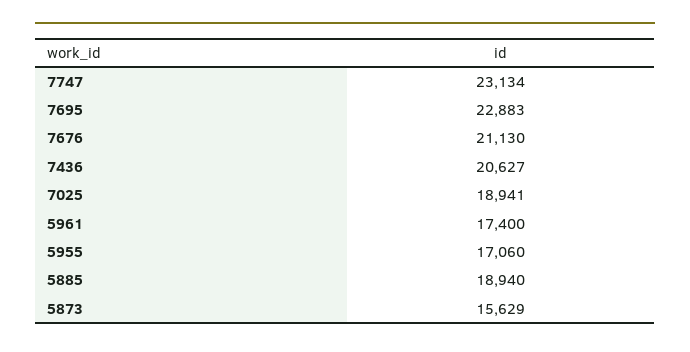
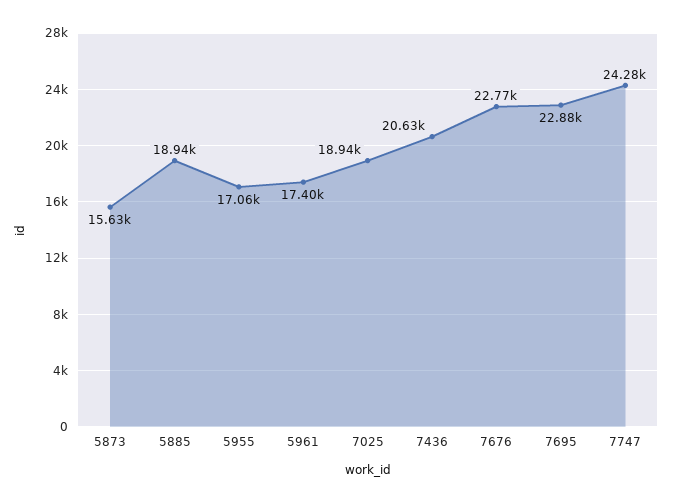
  {
-   "7747": 23134,
+   "7747": 24280,
    "7695": 22883,
-   "7676": 21130,
+   "7676": 22770,
    "7436": 20627,
    "7025": 18941,
    "5961": 17400,
    "5955": 17060,
    "5885": 18940,
    "5873": 15629
  }

